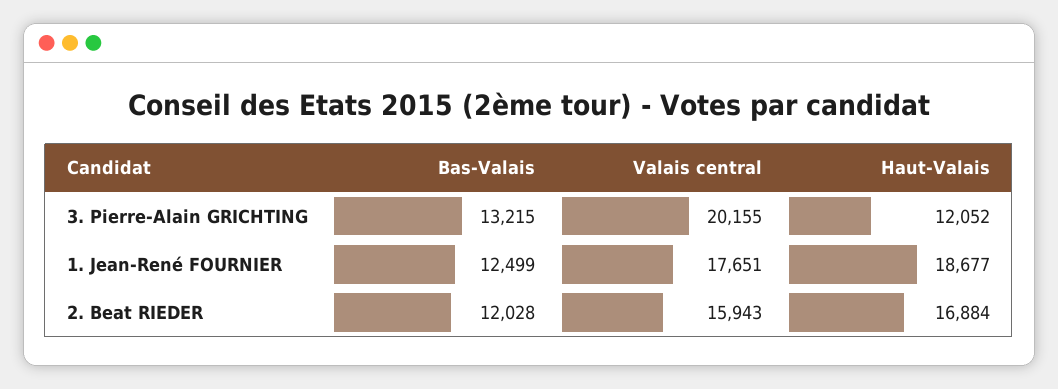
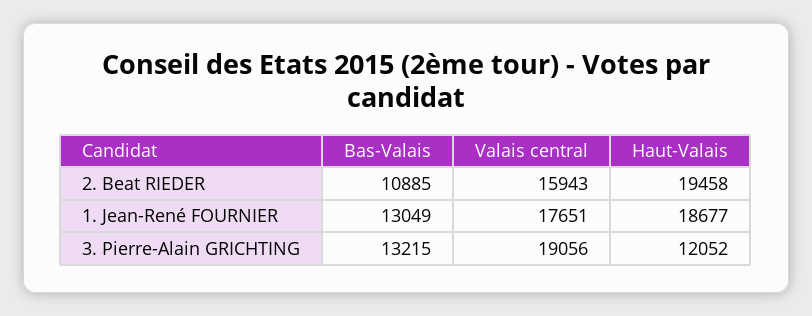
  {
    "Bas-Valais": {
      "3. Pierre-Alain GRICHTING": 13215,
-     "1. Jean-René FOURNIER": 12499,
+     "1. Jean-René FOURNIER": 13049,
-     "2. Beat RIEDER": 12028
+     "2. Beat RIEDER": 10885
    },
    "Valais central": {
-     "3. Pierre-Alain GRICHTING": 20155,
+     "3. Pierre-Alain GRICHTING": 19056,
      "1. Jean-René FOURNIER": 17651,
      "2. Beat RIEDER": 15943
    },
    "Haut-Valais": {
      "3. Pierre-Alain GRICHTING": 12052,
      "1. Jean-René FOURNIER": 18677,
-     "2. Beat RIEDER": 16884
+     "2. Beat RIEDER": 19458
    }
  }

